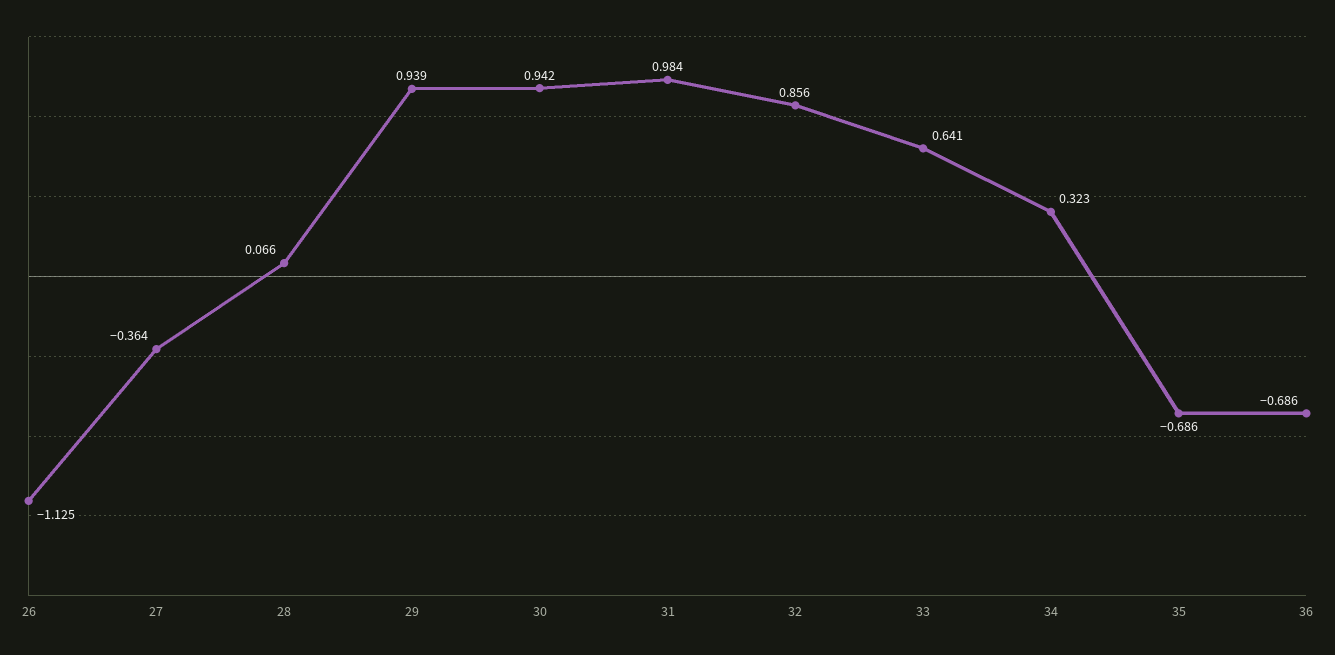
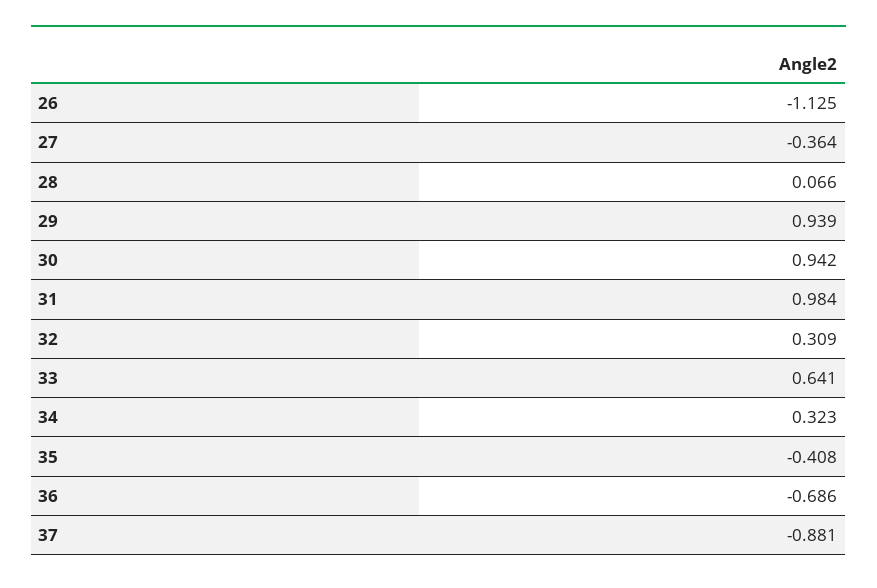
  {
    "26": -1.125,
    "27": -0.364,
    "28": 0.066,
    "29": 0.939,
    "30": 0.942,
    "31": 0.984,
-   "32": 0.856,
+   "32": 0.309,
    "33": 0.641,
    "34": 0.323,
-   "35": -0.686,
+   "35": -0.408,
-   "36": -0.686
+   "36": -0.686,
+   "37": -0.881
  }

